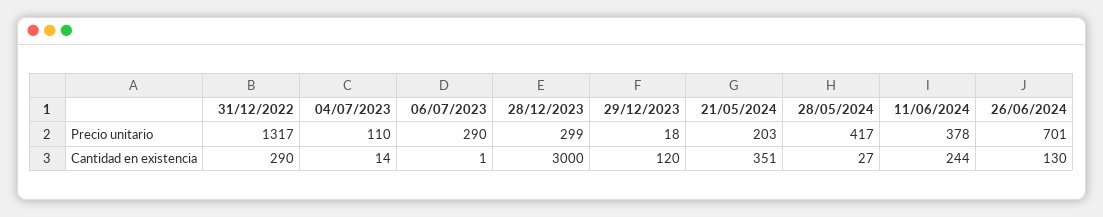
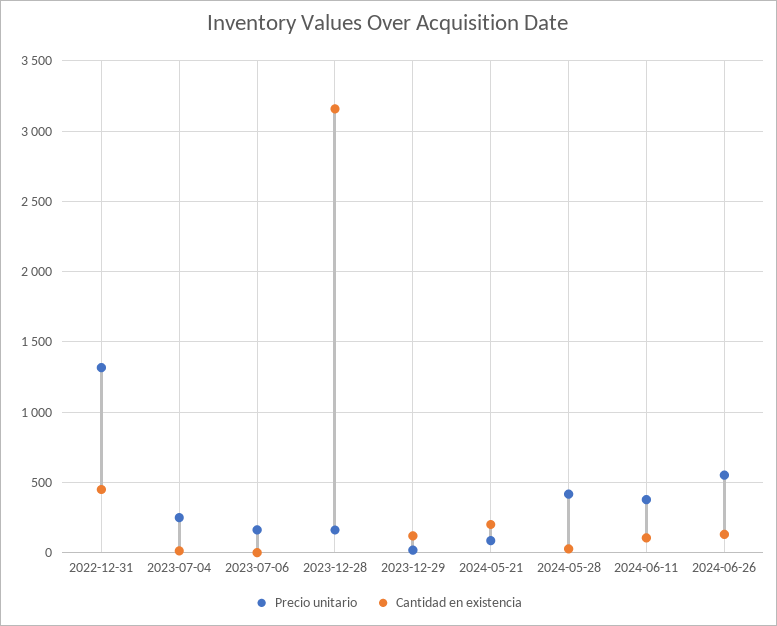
  {
    "Precio unitario": {
      "31/12/2022": 1317,
-     "04/07/2023": 110,
+     "04/07/2023": 250,
-     "06/07/2023": 290,
+     "06/07/2023": 150,
-     "28/12/2023": 299,
+     "28/12/2023": 150,
      "29/12/2023": 18,
-     "21/05/2024": 203,
+     "21/05/2024": 100,
      "28/05/2024": 417,
      "11/06/2024": 378,
-     "26/06/2024": 701
+     "26/06/2024": 550
    },
    "Cantidad en existencia": {
-     "31/12/2022": 290,
+     "31/12/2022": 450,
      "04/07/2023": 14,
      "06/07/2023": 1,
-     "28/12/2023": 3000,
+     "28/12/2023": 3150,
      "29/12/2023": 120,
-     "21/05/2024": 351,
+     "21/05/2024": 200,
      "28/05/2024": 27,
-     "11/06/2024": 244,
+     "11/06/2024": 100,
      "26/06/2024": 130
    }
  }

